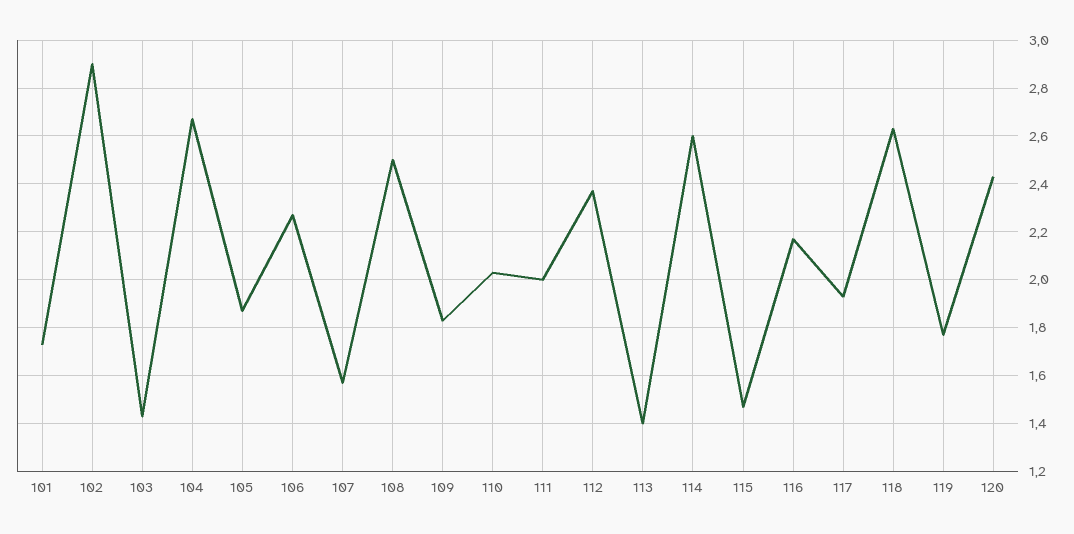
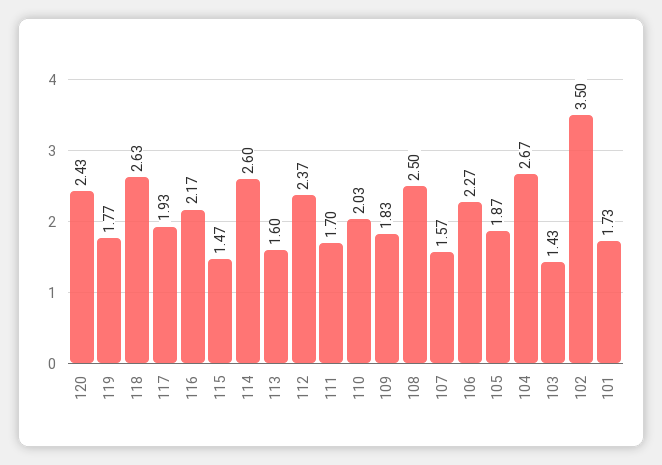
  {
    "101": 1.73,
-   "102": 2.9,
+   "102": 3.5,
    "103": 1.43,
    "104": 2.67,
    "105": 1.87,
    "106": 2.27,
    "107": 1.57,
    "108": 2.5,
    "109": 1.83,
    "110": 2.03,
-   "111": 2,
+   "111": 1.7,
    "112": 2.37,
-   "113": 1.4,
+   "113": 1.6,
    "114": 2.6,
    "115": 1.47,
    "116": 2.17,
    "117": 1.93,
    "118": 2.63,
    "119": 1.77,
    "120": 2.43
  }

